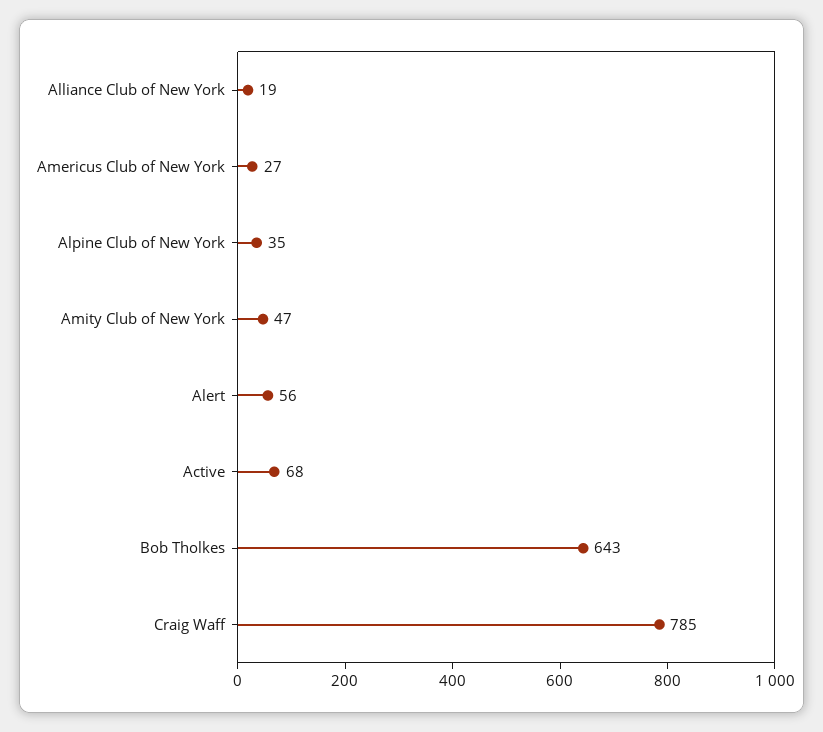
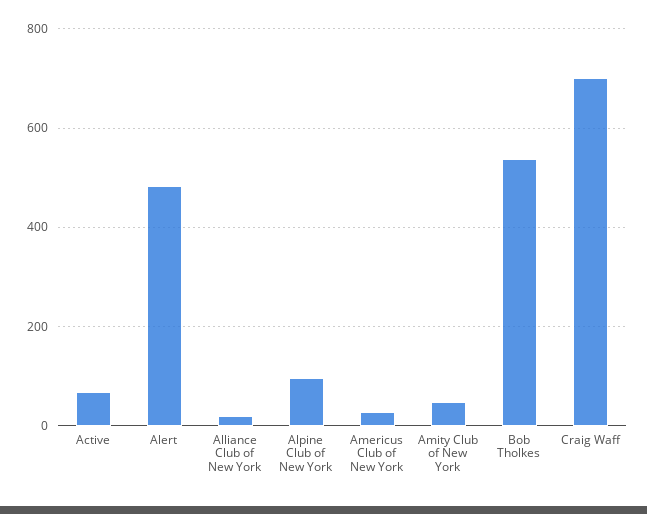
  {
    "Alliance Club of New York": 19,
    "Americus Club of New York": 27,
-   "Alpine Club of New York": 35,
+   "Alpine Club of New York": 100,
    "Amity Club of New York": 47,
-   "Alert": 56,
+   "Alert": 480,
    "Active": 68,
-   "Bob Tholkes": 643,
+   "Bob Tholkes": 540,
-   "Craig Waff": 785
+   "Craig Waff": 700
  }

